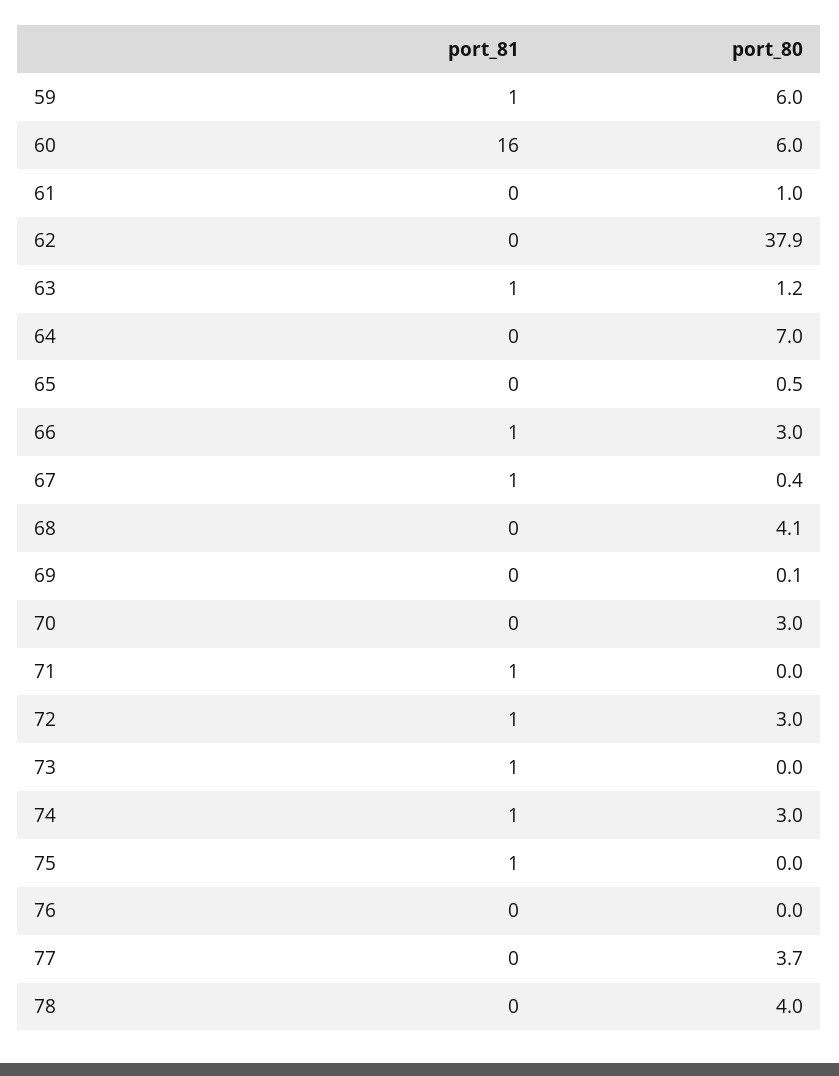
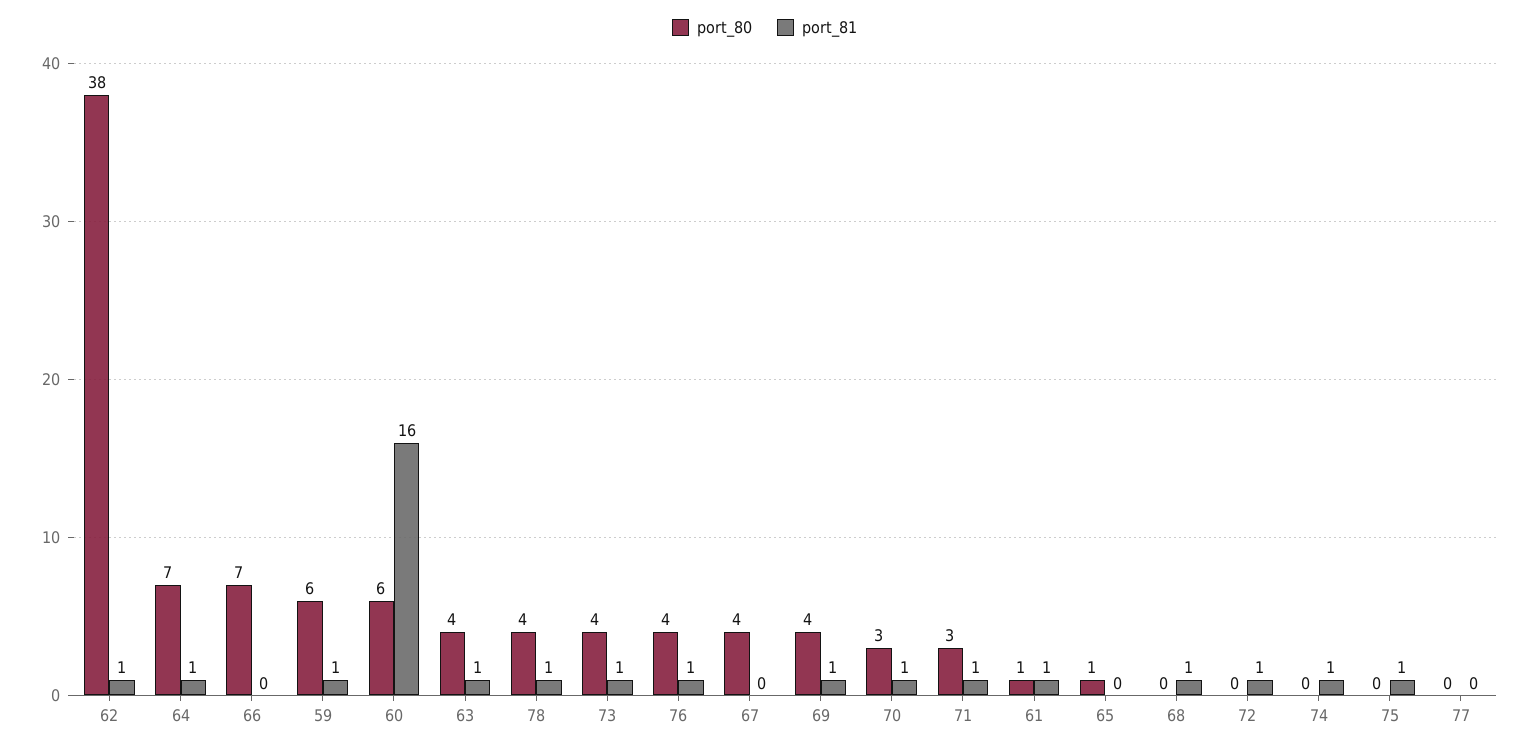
  {
    "port_81": {
      "59": 1,
      "60": 16,
-     "61": 0,
+     "61": 1,
-     "62": 0,
+     "62": 1,
      "63": 1,
-     "64": 0,
+     "64": 1,
      "65": 0,
-     "66": 1,
+     "66": 0,
-     "67": 1,
+     "67": 0,
-     "68": 0,
+     "68": 1,
-     "69": 0,
+     "69": 1,
-     "70": 0,
+     "70": 1,
      "71": 1,
      "72": 1,
      "73": 1,
      "74": 1,
      "75": 1,
-     "76": 0,
+     "76": 1,
      "77": 0,
-     "78": 0
+     "78": 1
    },
    "port_80": {
      "59": 6,
      "60": 6,
      "61": 1,
      "62": 37.9,
-     "63": 1.2,
+     "63": 4,
      "64": 7,
      "65": 0.5,
-     "66": 3,
+     "66": 7,
-     "67": 0.4,
+     "67": 4,
-     "68": 4.1,
+     "68": 0,
-     "69": 0.1,
+     "69": 4,
      "70": 3,
-     "71": 0,
+     "71": 3,
-     "72": 3,
+     "72": 0,
-     "73": 0,
+     "73": 4,
-     "74": 3,
+     "74": 0,
      "75": 0,
-     "76": 0,
+     "76": 4,
-     "77": 3.7,
+     "77": 0,
      "78": 4
    }
  }

